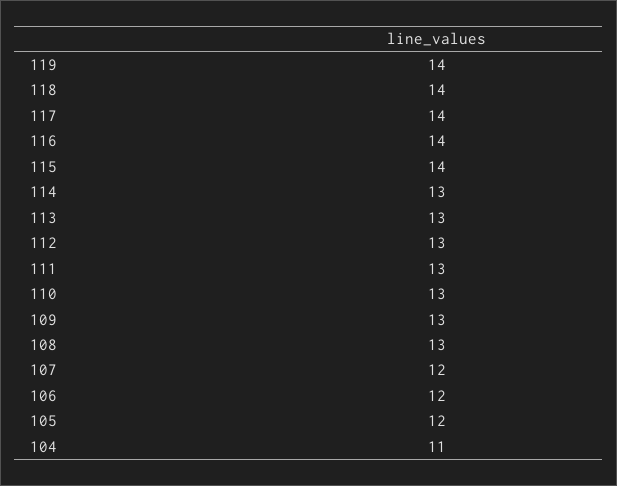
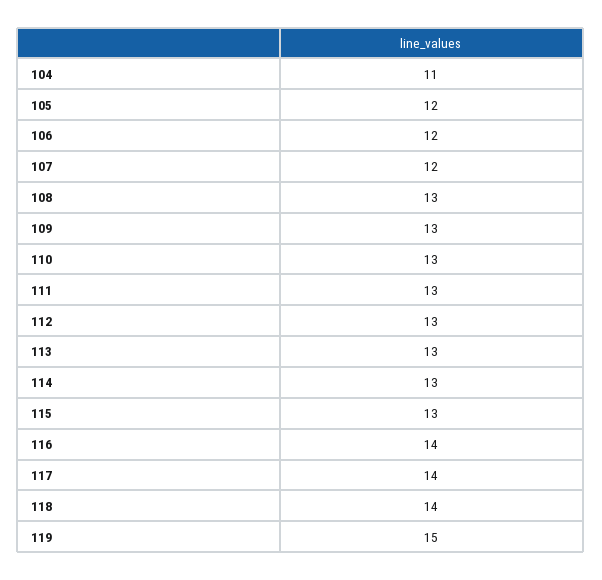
  {
-   "119": 14,
+   "119": 15,
    "118": 14,
    "117": 14,
    "116": 14,
-   "115": 14,
+   "115": 13,
    "114": 13,
    "113": 13,
    "112": 13,
    "111": 13,
    "110": 13,
    "109": 13,
    "108": 13,
    "107": 12,
    "106": 12,
    "105": 12,
    "104": 11
  }

